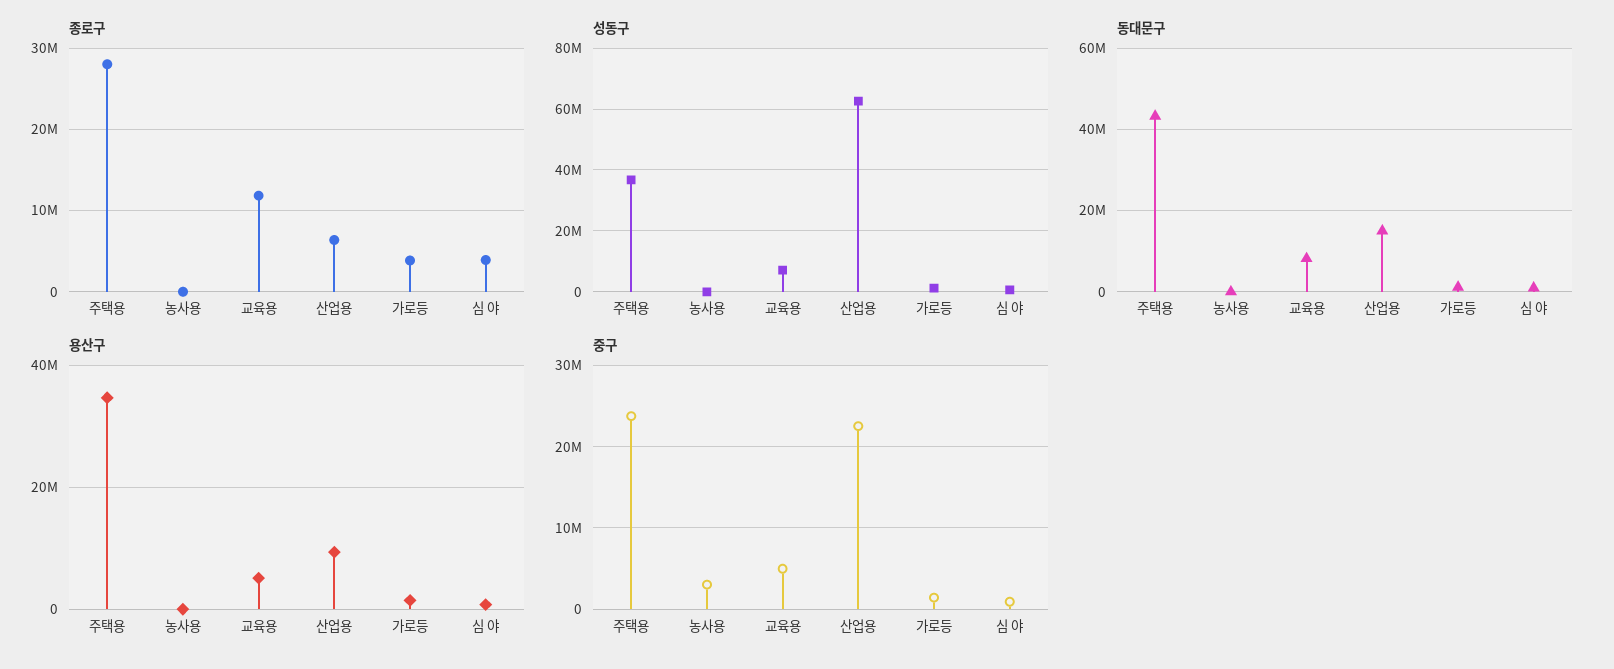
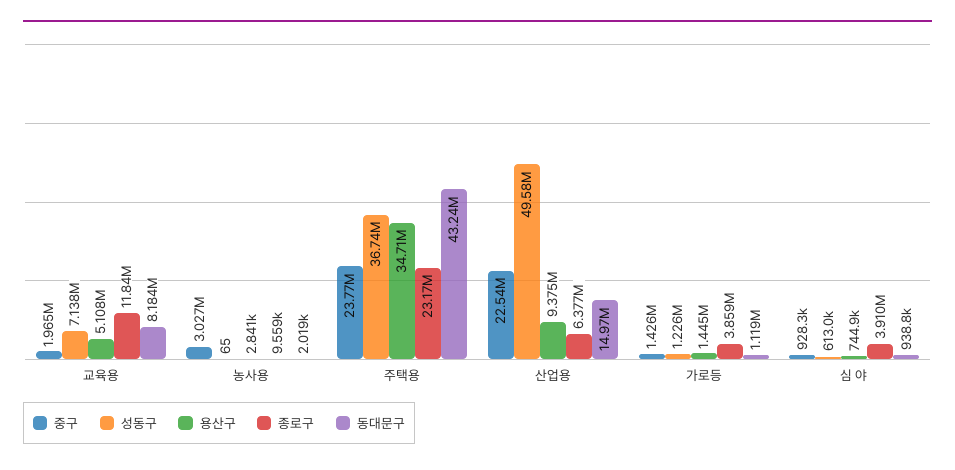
  {
    "종로구": {
-     "주택용": 28000000,
+     "주택용": 23170000,
      "농사용": 9559,
      "교육용": 11840000,
      "산업용": 6377000,
      "가로등": 3859000,
      "심 야": 3910000
    },
    "성동구": {
      "주택용": 36740000,
      "농사용": 65,
      "교육용": 7138000,
-     "산업용": 62000000,
+     "산업용": 49580000,
      "가로등": 1226000,
      "심 야": 613000
    },
    "동대문구": {
      "주택용": 43240000,
      "농사용": 2019,
      "교육용": 8184000,
      "산업용": 14970000,
      "가로등": 1119000,
      "심 야": 938800
    },
    "용산구": {
      "주택용": 34710000,
      "농사용": 2841,
      "교육용": 5108000,
      "산업용": 9375000,
      "가로등": 1445000,
      "심 야": 744900
    },
    "중구": {
      "주택용": 23770000,
      "농사용": 3027000,
-     "교육용": 5000000,
+     "교육용": 1965000,
      "산업용": 22540000,
      "가로등": 1426000,
      "심 야": 928300
    }
  }

